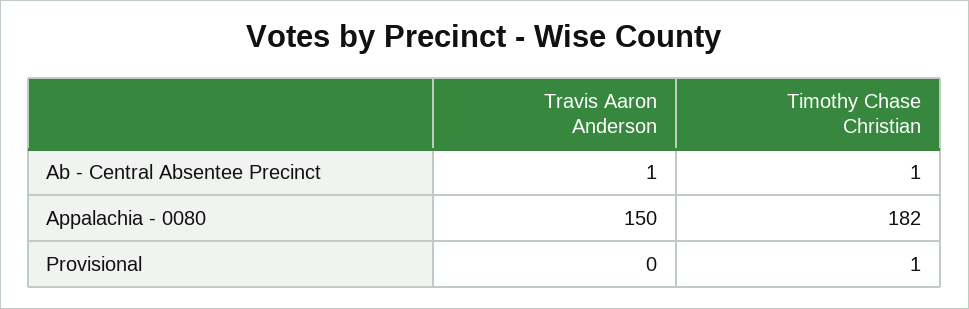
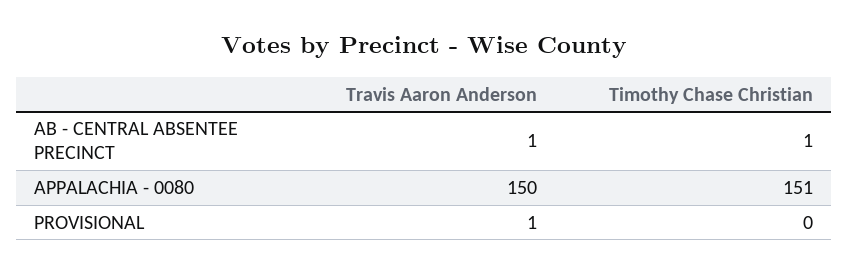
  {
    "Travis Aaron Anderson": {
      "Ab - Central Absentee Precinct": 1,
      "Appalachia - 0080": 150,
-     "Provisional": 0
+     "Provisional": 1
    },
    "Timothy Chase Christian": {
      "Ab - Central Absentee Precinct": 1,
-     "Appalachia - 0080": 182,
+     "Appalachia - 0080": 151,
-     "Provisional": 1
+     "Provisional": 0
    }
  }

